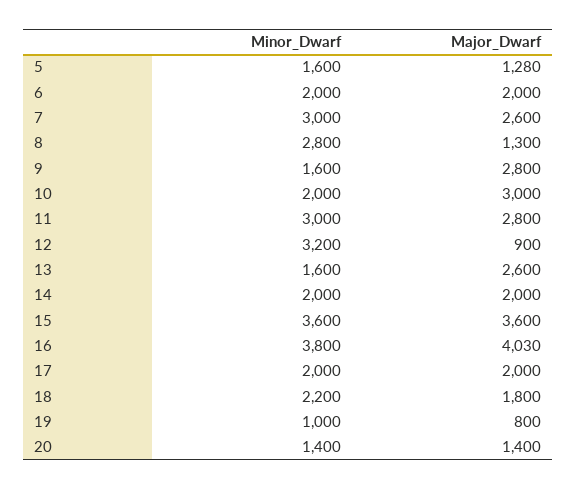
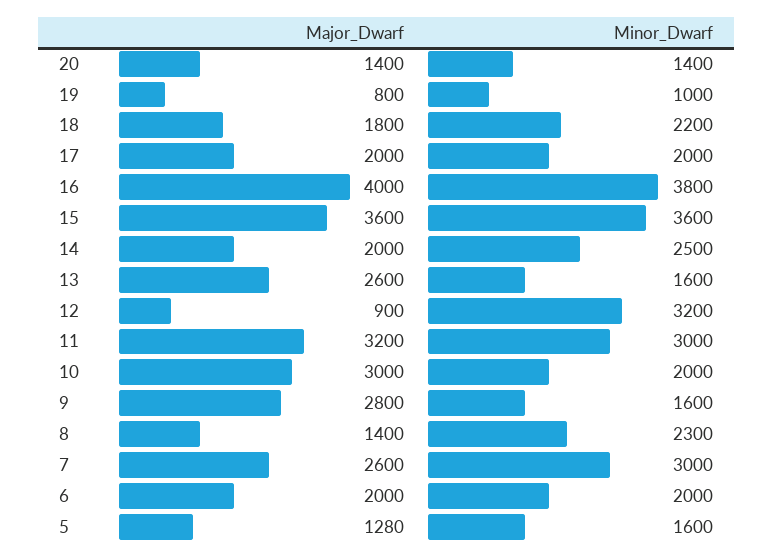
  {
    "Minor_Dwarf": {
      "5": 1600,
      "6": 2000,
      "7": 3000,
-     "8": 2800,
+     "8": 2300,
      "9": 1600,
      "10": 2000,
      "11": 3000,
      "12": 3200,
      "13": 1600,
-     "14": 2000,
+     "14": 2500,
      "15": 3600,
      "16": 3800,
      "17": 2000,
      "18": 2200,
      "19": 1000,
      "20": 1400
    },
    "Major_Dwarf": {
      "5": 1280,
      "6": 2000,
      "7": 2600,
-     "8": 1300,
+     "8": 1400,
      "9": 2800,
      "10": 3000,
-     "11": 2800,
+     "11": 3200,
      "12": 900,
      "13": 2600,
      "14": 2000,
      "15": 3600,
-     "16": 4030,
+     "16": 4000,
      "17": 2000,
      "18": 1800,
      "19": 800,
      "20": 1400
    }
  }

